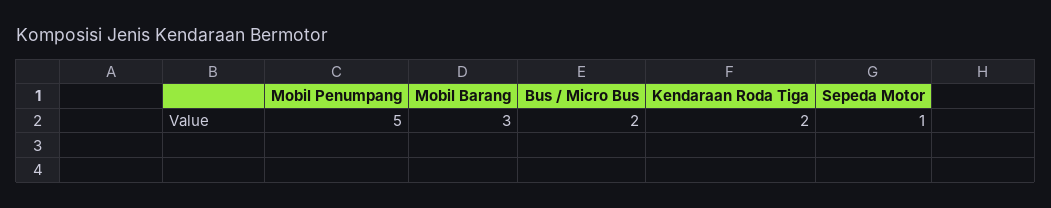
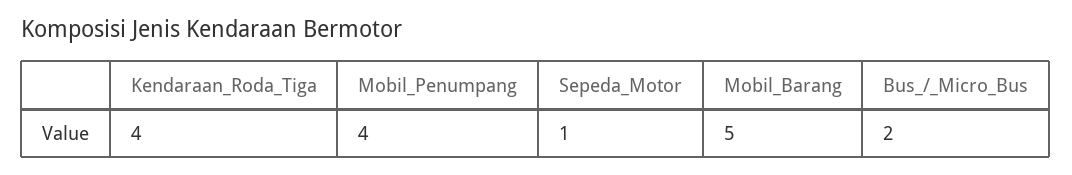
  {
-   "Mobil Penumpang": 5,
+   "Mobil Penumpang": 4,
-   "Mobil Barang": 3,
+   "Mobil Barang": 5,
    "Bus / Micro Bus": 2,
-   "Kendaraan Roda Tiga": 2,
+   "Kendaraan Roda Tiga": 4,
    "Sepeda Motor": 1
  }

